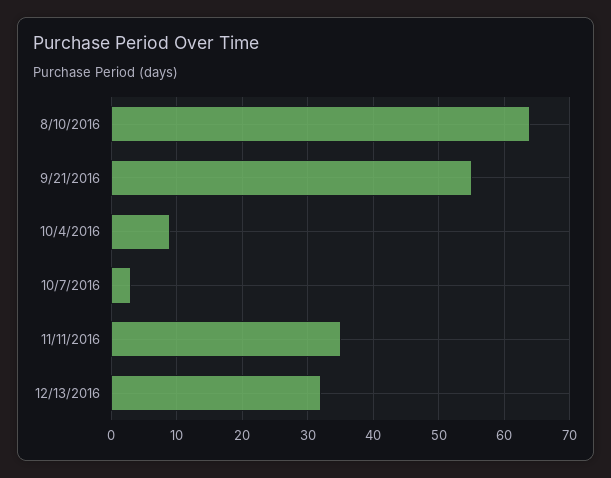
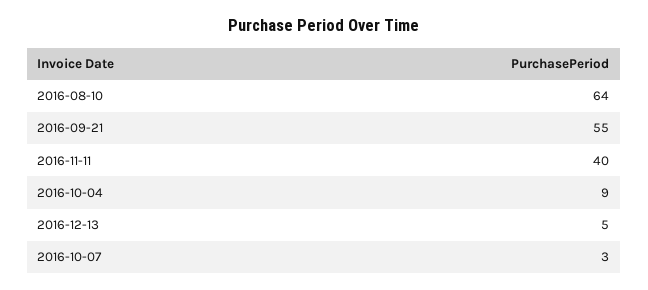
  {
    "8/10/2016": 64,
    "9/21/2016": 55,
    "10/4/2016": 9,
    "10/7/2016": 3,
-   "11/11/2016": 35,
+   "11/11/2016": 40,
-   "12/13/2016": 32
+   "12/13/2016": 5
  }

